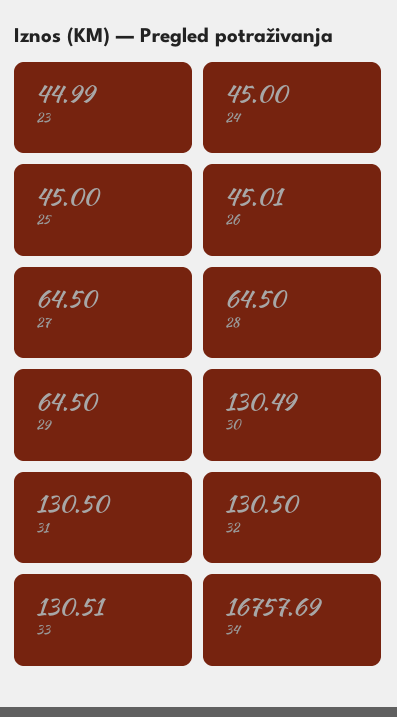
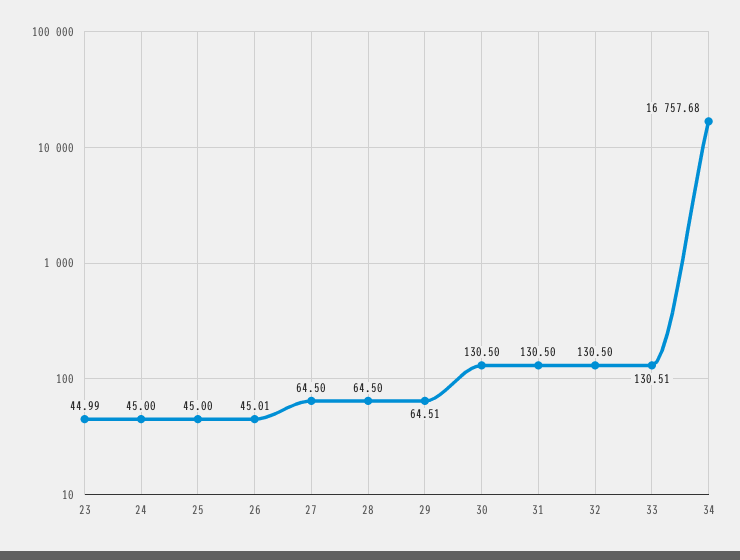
  {
    "23": 44.99,
    "24": 45,
    "25": 45,
    "26": 45.01,
    "27": 64.5,
    "28": 64.5,
-   "29": 64.5,
+   "29": 64.51,
-   "30": 130.49,
+   "30": 130.5,
    "31": 130.5,
    "32": 130.5,
    "33": 130.51,
-   "34": 16757.69
+   "34": 16757.68
  }

